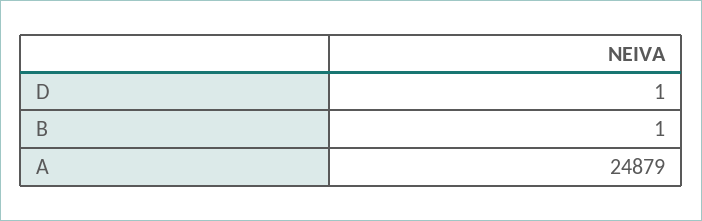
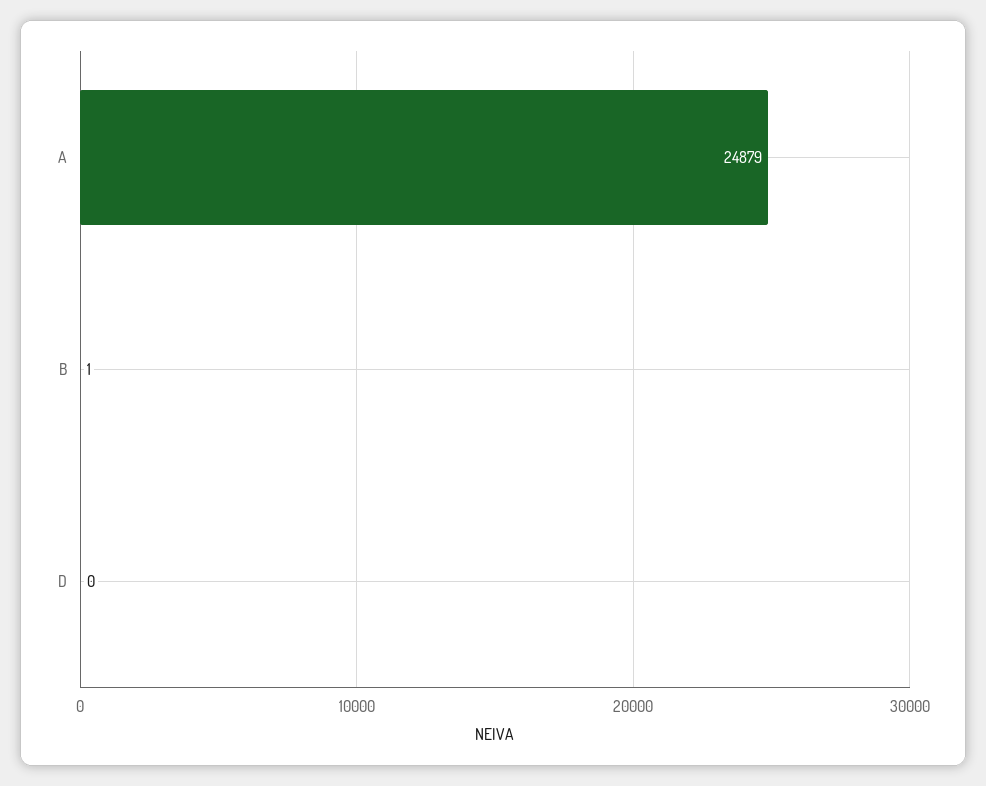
  {
-   "D": 1,
+   "D": 0,
    "B": 1,
    "A": 24879
  }

